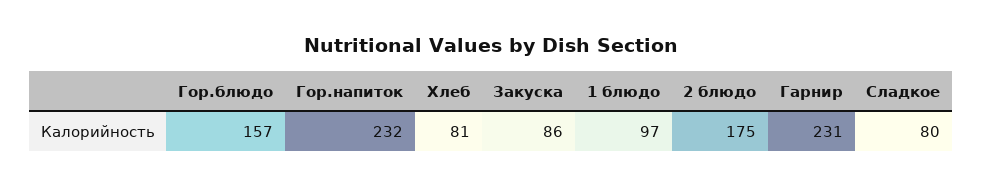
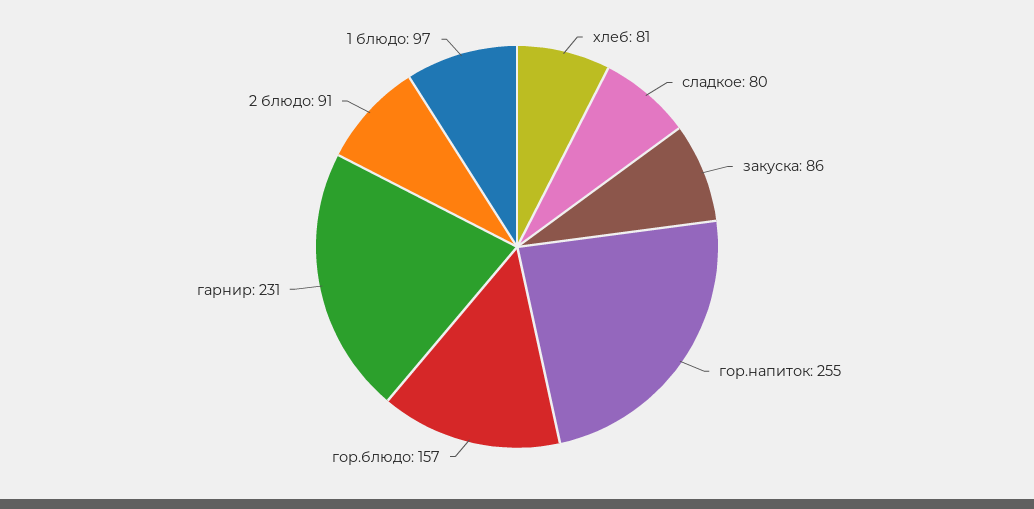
  {
    "Гор.блюдо": 157,
-   "Гор.напиток": 232,
+   "Гор.напиток": 255,
    "Хлеб": 81,
    "Закуска": 86,
    "1 блюдо": 97,
-   "2 блюдо": 175,
+   "2 блюдо": 91,
    "Гарнир": 231,
    "Сладкое": 80
  }

